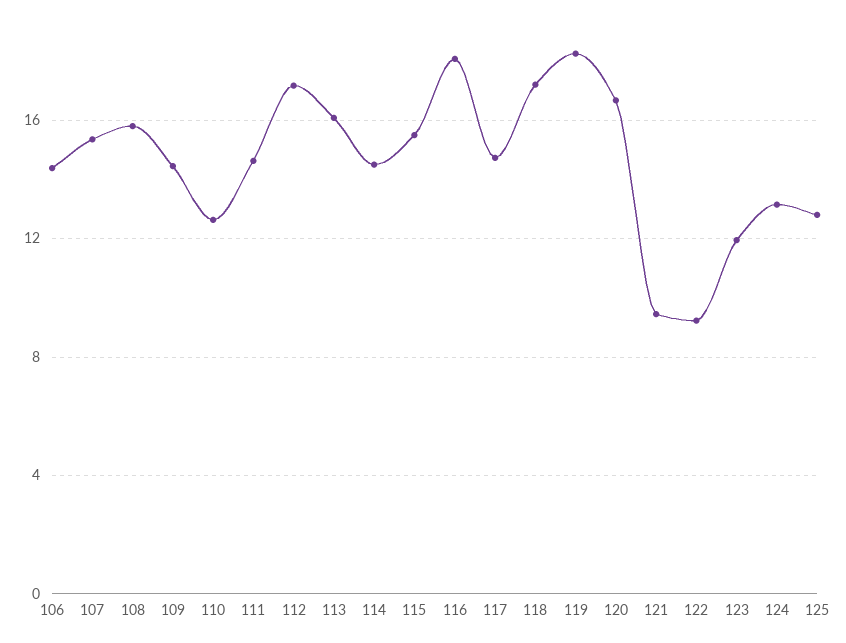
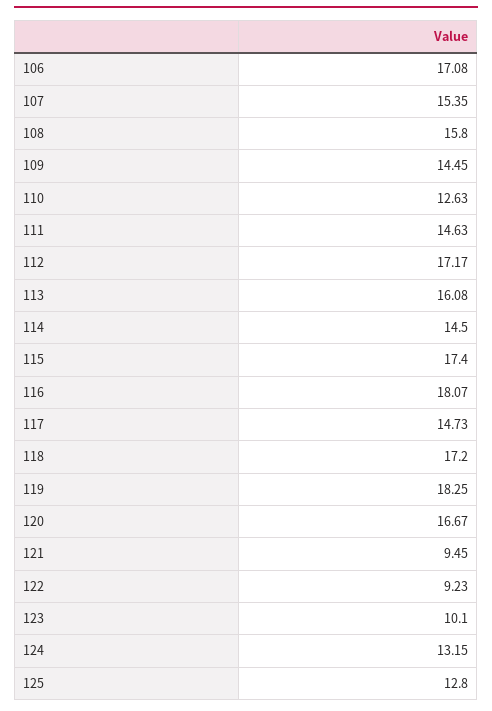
  {
-   "106": 14.5,
+   "106": 17.08,
    "107": 15.35,
    "108": 15.8,
    "109": 14.45,
    "110": 12.63,
    "111": 14.63,
    "112": 17.17,
    "113": 16.08,
    "114": 14.5,
-   "115": 15.5,
+   "115": 17.4,
    "116": 18.07,
    "117": 14.73,
    "118": 17.2,
    "119": 18.25,
    "120": 16.67,
    "121": 9.45,
    "122": 9.23,
-   "123": 12,
+   "123": 10.1,
    "124": 13.15,
    "125": 12.8
  }

